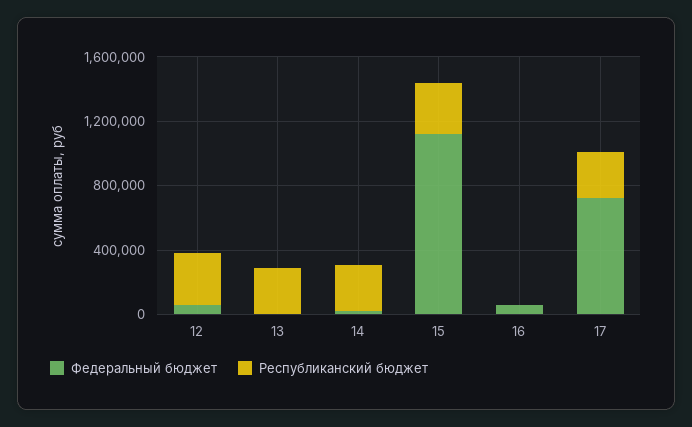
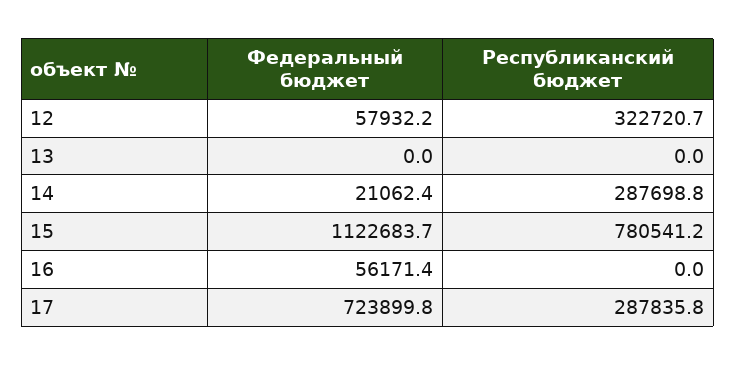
  {
    "Федеральный бюджет": {
      "12": 57932.2,
      "13": 0,
      "14": 21062.4,
      "15": 1122683.7,
      "16": 56171.4,
      "17": 723899.8
    },
    "Республиканский бюджет": {
      "12": 322720.7,
-     "13": 300000,
+     "13": 0,
      "14": 287698.8,
-     "15": 300000,
+     "15": 780541.2,
      "16": 0,
      "17": 287835.8
    }
  }

